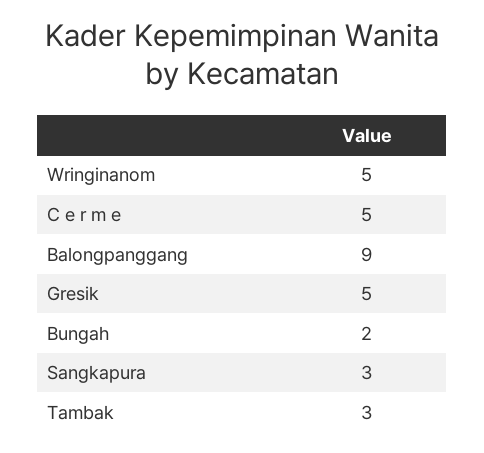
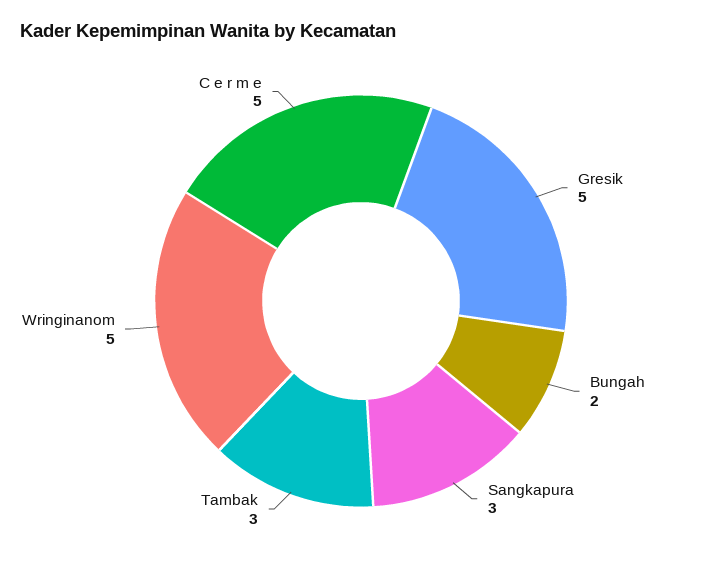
  {
    "Wringinanom": 5,
    "C e r m e": 5,
-   "Balongpanggang": 9,
    "Gresik": 5,
    "Bungah": 2,
    "Sangkapura": 3,
    "Tambak": 3
  }

